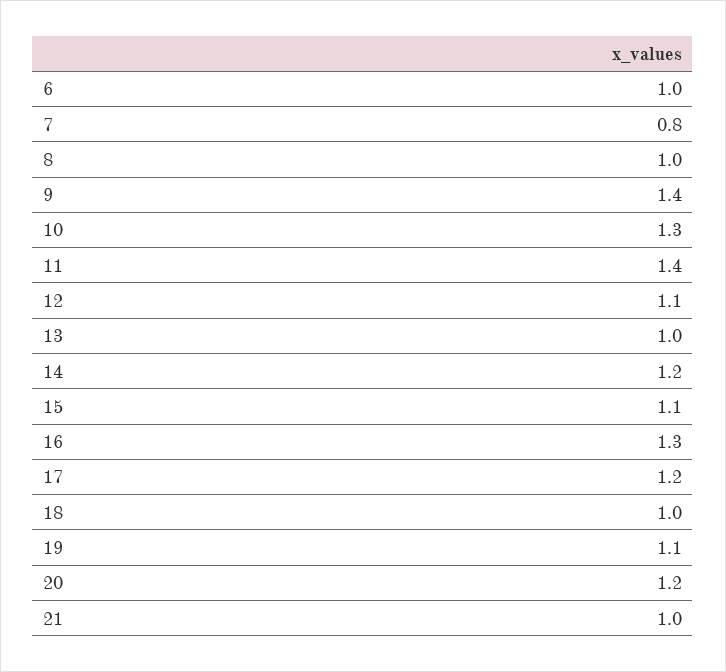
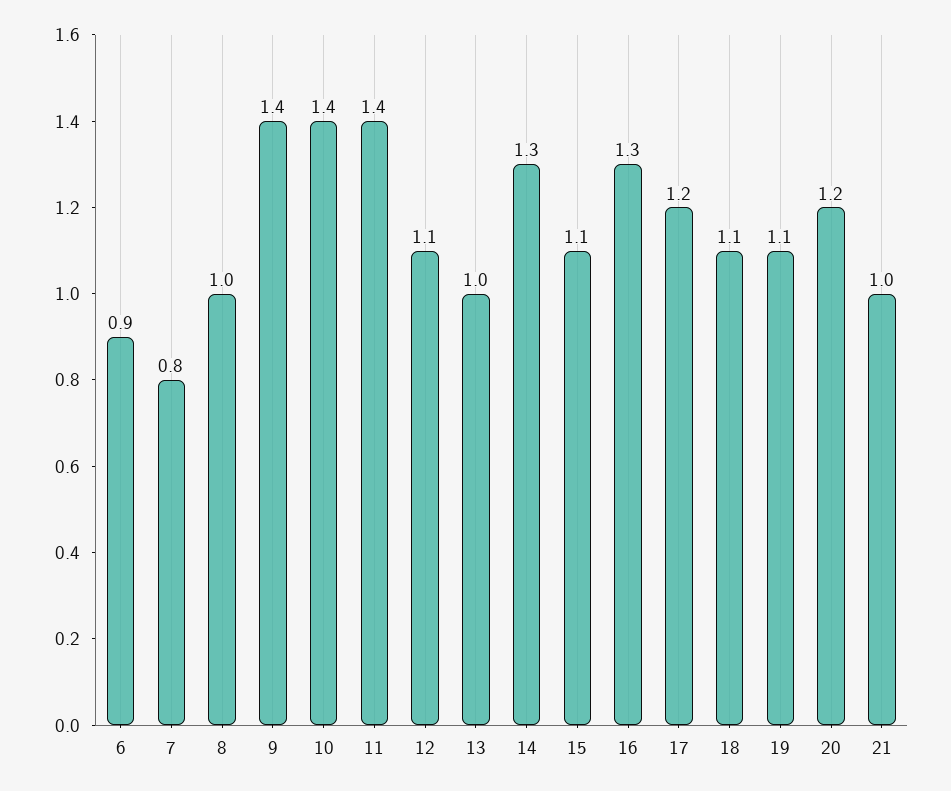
  {
-   "6": 1,
+   "6": 0.9,
    "7": 0.8,
    "8": 1,
    "9": 1.4,
-   "10": 1.3,
+   "10": 1.4,
    "11": 1.4,
    "12": 1.1,
    "13": 1,
-   "14": 1.2,
+   "14": 1.3,
    "15": 1.1,
    "16": 1.3,
    "17": 1.2,
-   "18": 1,
+   "18": 1.1,
    "19": 1.1,
    "20": 1.2,
    "21": 1
  }

